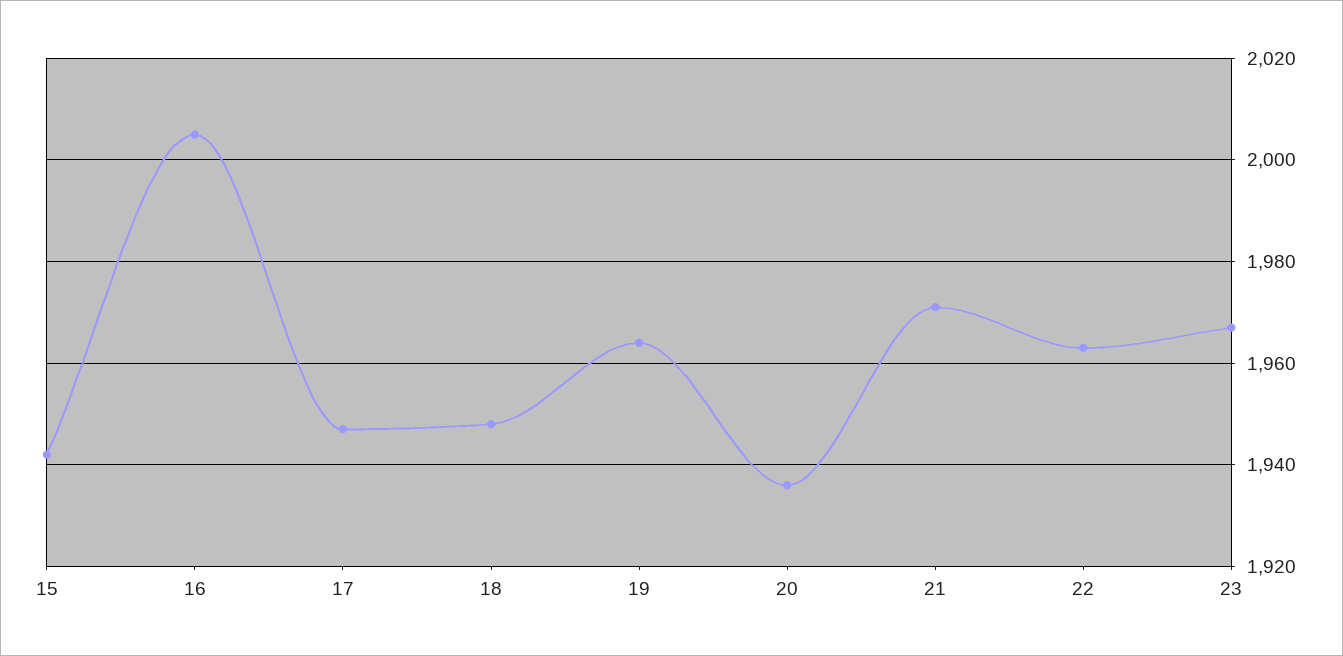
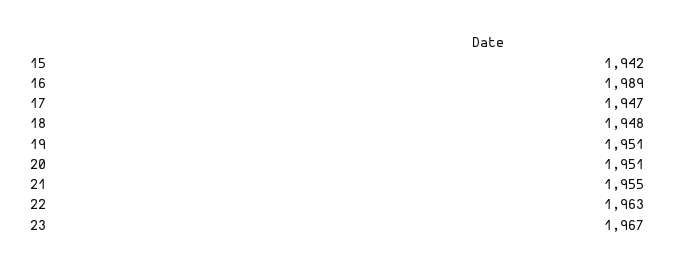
  {
    "15": 1942,
-   "16": 2005,
+   "16": 1989,
    "17": 1947,
    "18": 1948,
-   "19": 1965,
+   "19": 1951,
-   "20": 1935,
+   "20": 1951,
-   "21": 1970,
+   "21": 1955,
    "22": 1963,
    "23": 1967
  }

